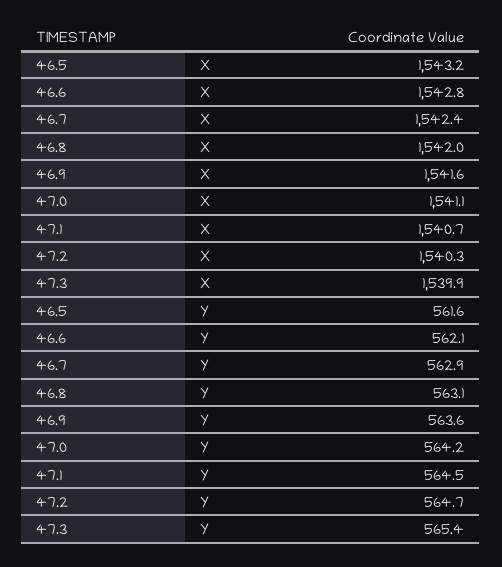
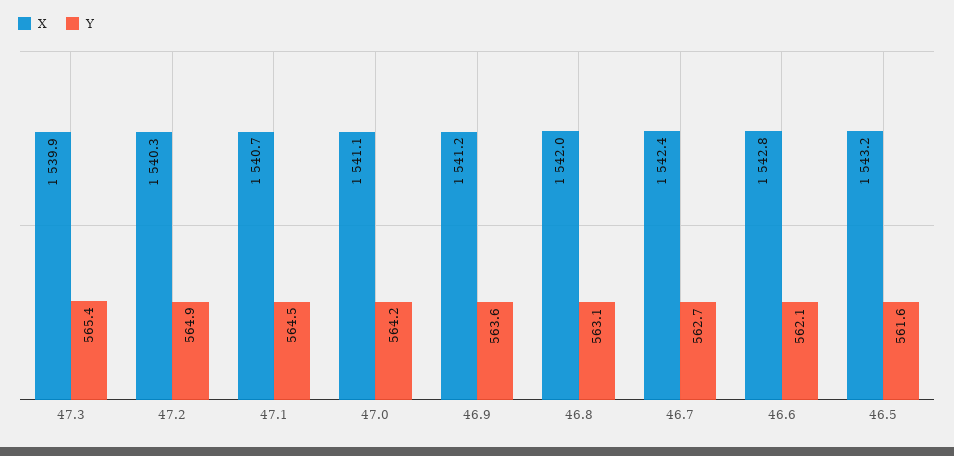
  {
    "X": {
      "46.5": 1543.2,
      "46.6": 1542.8,
      "46.7": 1542.4,
      "46.8": 1542,
-     "46.9": 1541.6,
+     "46.9": 1541.2,
      "47.0": 1541.1,
      "47.1": 1540.7,
      "47.2": 1540.3,
      "47.3": 1539.9
    },
    "Y": {
      "46.5": 561.6,
      "46.6": 562.1,
-     "46.7": 562.9,
+     "46.7": 562.7,
      "46.8": 563.1,
      "46.9": 563.6,
      "47.0": 564.2,
      "47.1": 564.5,
-     "47.2": 564.7,
+     "47.2": 564.9,
      "47.3": 565.4
    }
  }

